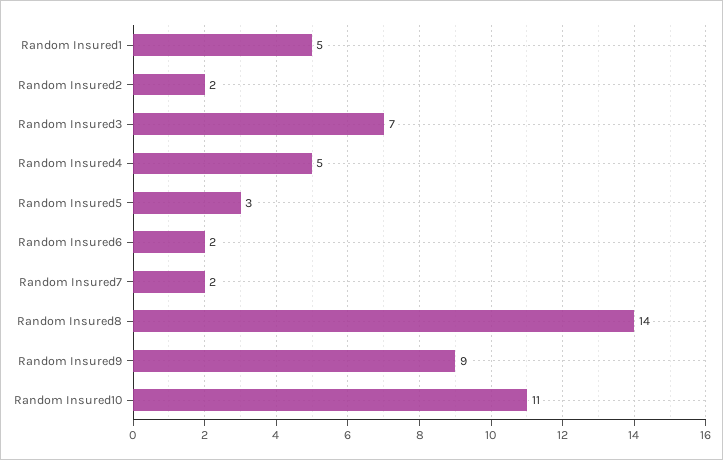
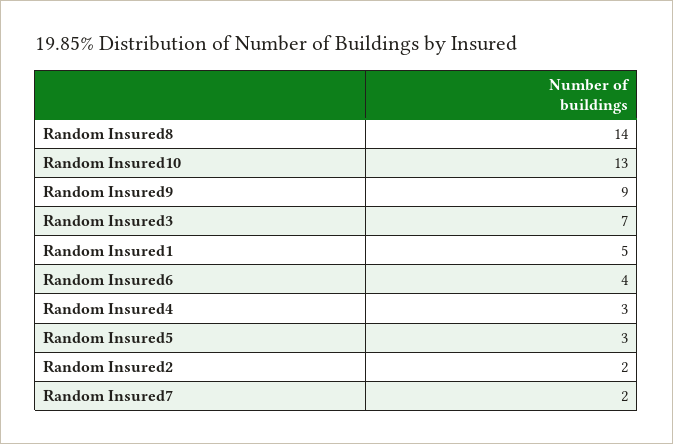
  {
    "Random Insured1": 5,
    "Random Insured2": 2,
    "Random Insured3": 7,
-   "Random Insured4": 5,
+   "Random Insured4": 3,
    "Random Insured5": 3,
-   "Random Insured6": 2,
+   "Random Insured6": 4,
    "Random Insured7": 2,
    "Random Insured8": 14,
    "Random Insured9": 9,
-   "Random Insured10": 11
+   "Random Insured10": 13
  }

